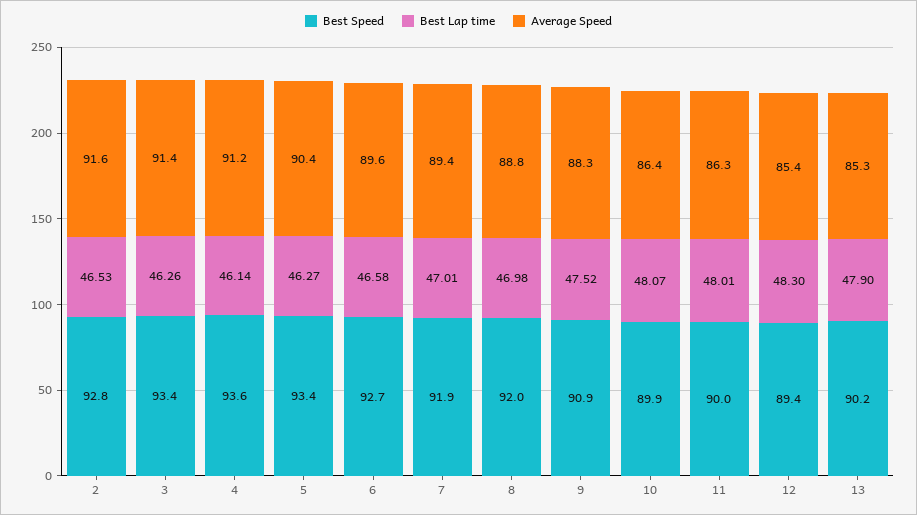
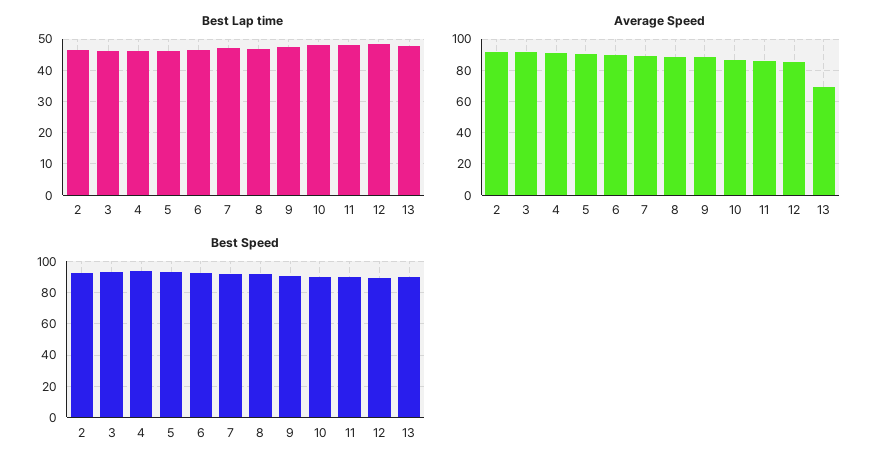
  {
    "Best Speed": {
      "2": 92.8,
      "3": 93.4,
      "4": 93.6,
      "5": 93.4,
      "6": 92.7,
      "7": 91.9,
      "8": 92,
      "9": 90.9,
      "10": 89.9,
      "11": 90,
      "12": 89.4,
      "13": 90.2
    },
    "Best Lap time": {
      "2": 46.53,
      "3": 46.26,
      "4": 46.14,
      "5": 46.27,
      "6": 46.58,
      "7": 47.01,
      "8": 46.98,
      "9": 47.52,
      "10": 48.07,
      "11": 48.01,
      "12": 48.3,
      "13": 47.9
    },
    "Average Speed": {
      "2": 91.6,
      "3": 91.4,
      "4": 91.2,
      "5": 90.4,
      "6": 89.6,
      "7": 89.4,
      "8": 88.8,
      "9": 88.3,
      "10": 86.4,
      "11": 86.3,
      "12": 85.4,
-     "13": 85.3
+     "13": 70
    }
  }

